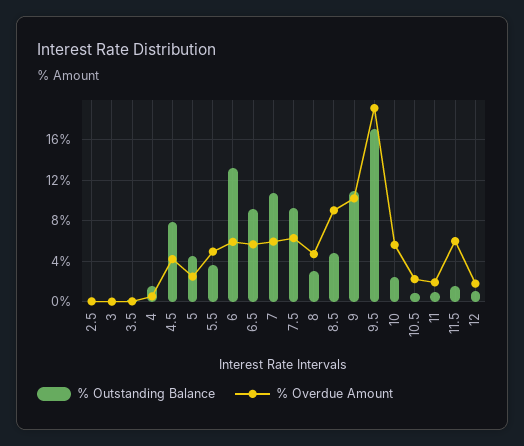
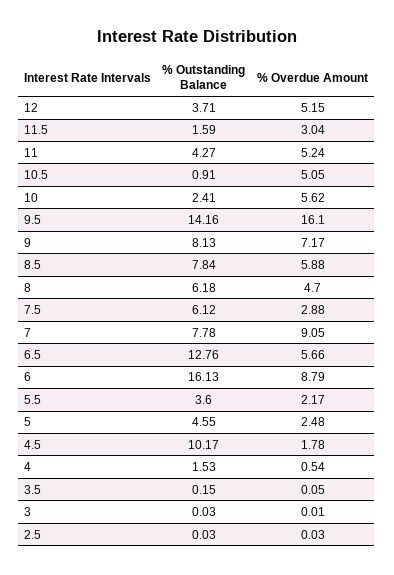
  {
    "% Outstanding Balance": {
      "2.5": 0.03,
      "3": 0.03,
      "3.5": 0.15,
      "4": 1.53,
-     "4.5": 8,
+     "4.5": 10.17,
      "5": 4.55,
      "5.5": 3.6,
-     "6": 13,
+     "6": 16.13,
-     "6.5": 9,
+     "6.5": 12.76,
-     "7": 11,
+     "7": 7.78,
-     "7.5": 9,
+     "7.5": 6.12,
-     "8": 3,
+     "8": 6.18,
-     "8.5": 5,
+     "8.5": 7.84,
-     "9": 11,
+     "9": 8.13,
-     "9.5": 17,
+     "9.5": 14.16,
      "10": 2.41,
      "10.5": 0.91,
-     "11": 1,
+     "11": 4.27,
      "11.5": 1.59,
-     "12": 1
+     "12": 3.71
    },
    "% Overdue Amount": {
      "2.5": 0.03,
      "3": 0.01,
      "3.5": 0.05,
      "4": 0.54,
-     "4.5": 4,
+     "4.5": 1.78,
      "5": 2.48,
-     "5.5": 5,
+     "5.5": 2.17,
-     "6": 6,
+     "6": 8.79,
      "6.5": 5.66,
-     "7": 6,
+     "7": 9.05,
-     "7.5": 6,
+     "7.5": 2.88,
      "8": 4.7,
-     "8.5": 9,
+     "8.5": 5.88,
-     "9": 10,
+     "9": 7.17,
-     "9.5": 19,
+     "9.5": 16.1,
      "10": 5.62,
-     "10.5": 2,
+     "10.5": 5.05,
-     "11": 2,
+     "11": 5.24,
-     "11.5": 6,
+     "11.5": 3.04,
-     "12": 2
+     "12": 5.15
    }
  }

